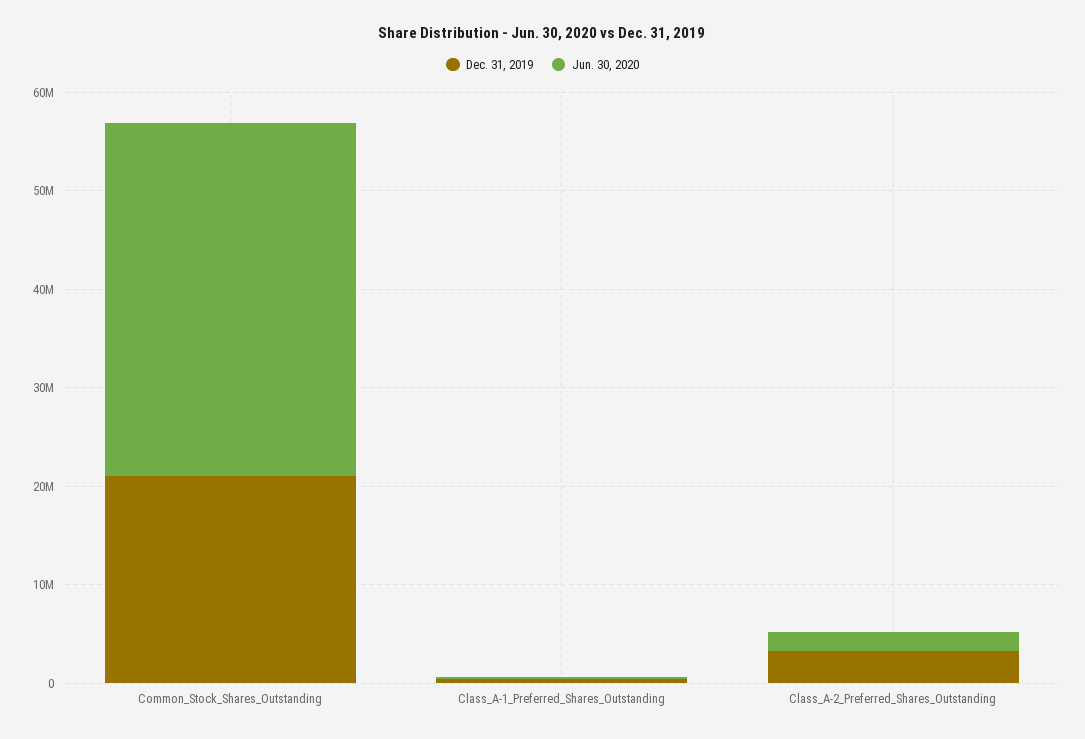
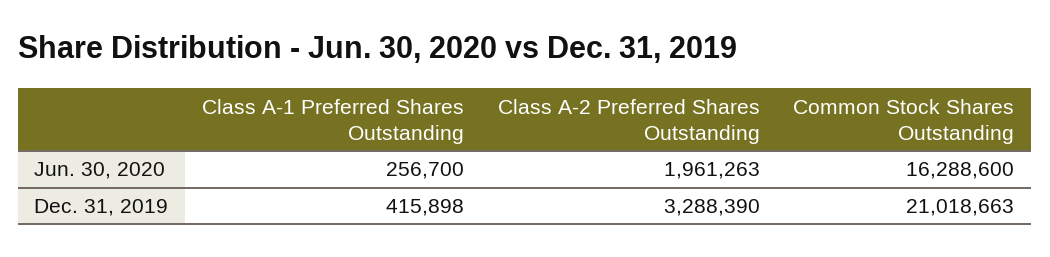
  {
    "Dec. 31, 2019": {
      "Common_Stock_Shares_Outstanding": 21018663,
      "Class_A-1_Preferred_Shares_Outstanding": 415898,
      "Class_A-2_Preferred_Shares_Outstanding": 3288390
    },
    "Jun. 30, 2020": {
-     "Common_Stock_Shares_Outstanding": 36000000,
+     "Common_Stock_Shares_Outstanding": 16288600,
      "Class_A-1_Preferred_Shares_Outstanding": 256700,
      "Class_A-2_Preferred_Shares_Outstanding": 1961263
    }
  }

